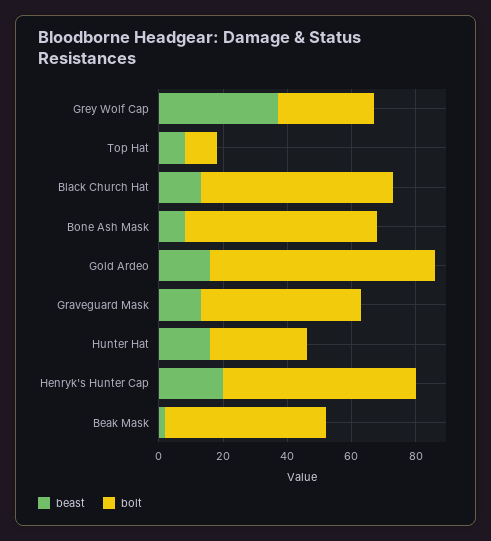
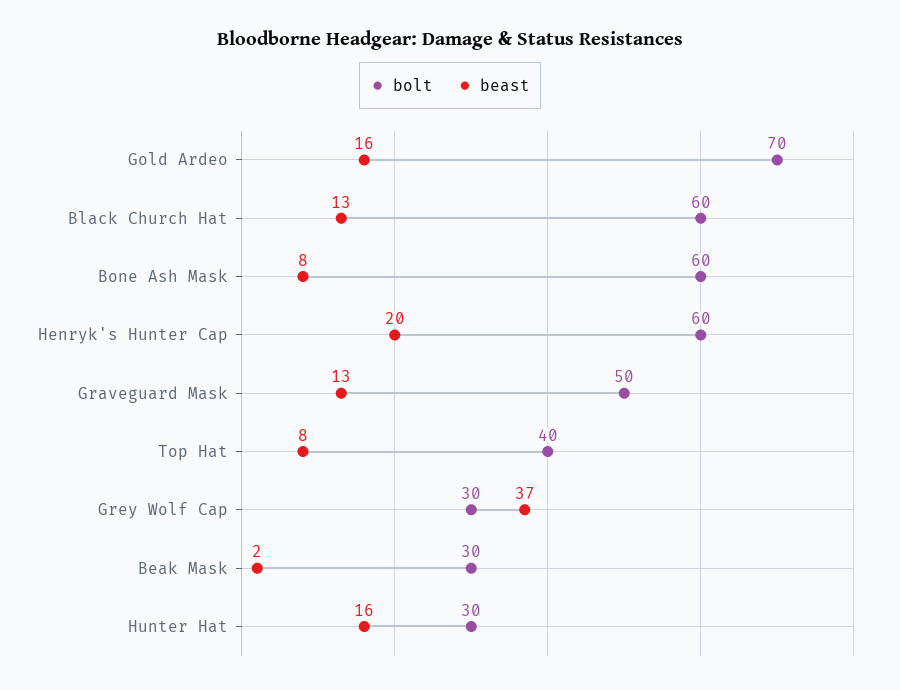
  {
    "beast": {
      "Grey Wolf Cap": 37,
      "Top Hat": 8,
      "Black Church Hat": 13,
      "Bone Ash Mask": 8,
      "Gold Ardeo": 16,
      "Graveguard Mask": 13,
      "Hunter Hat": 16,
      "Henryk's Hunter Cap": 20,
      "Beak Mask": 2
    },
    "bolt": {
      "Grey Wolf Cap": 30,
-     "Top Hat": 10,
+     "Top Hat": 40,
      "Black Church Hat": 60,
      "Bone Ash Mask": 60,
      "Gold Ardeo": 70,
      "Graveguard Mask": 50,
      "Hunter Hat": 30,
      "Henryk's Hunter Cap": 60,
-     "Beak Mask": 50
+     "Beak Mask": 30
    }
  }

